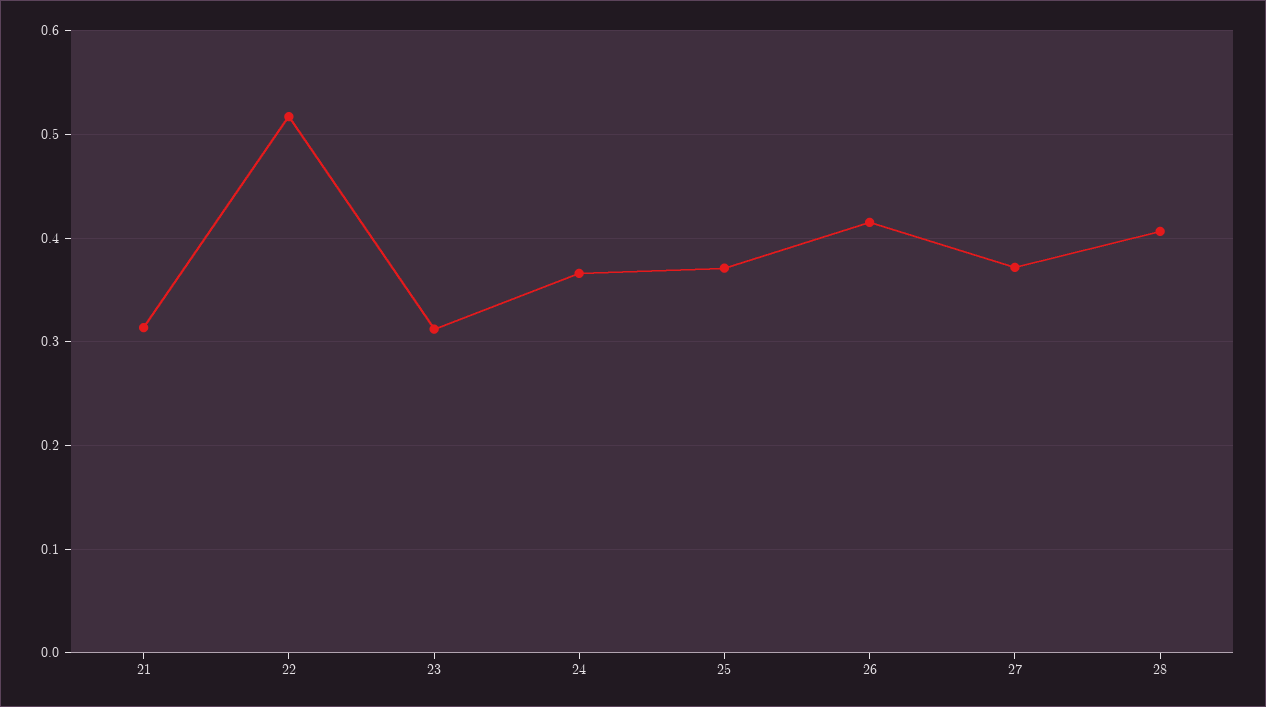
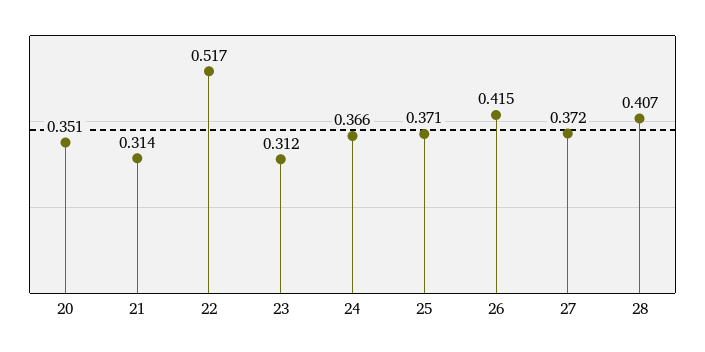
  {
    "21": 0.314,
    "22": 0.517,
    "23": 0.312,
    "24": 0.366,
    "25": 0.371,
    "26": 0.415,
    "27": 0.372,
-   "28": 0.407
+   "28": 0.407,
+   "20": 0.351
  }

